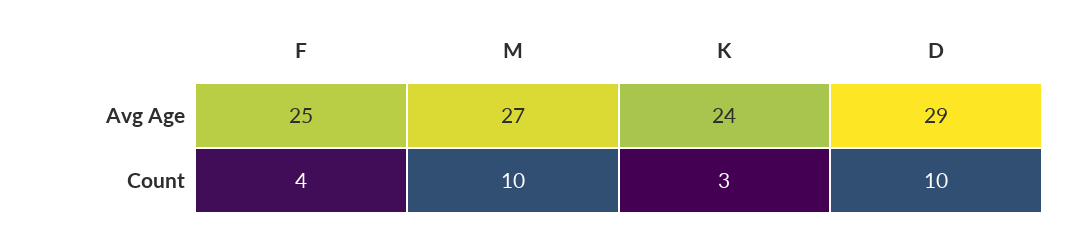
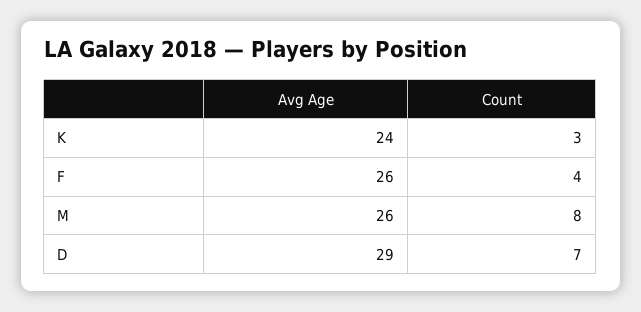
  {
    "F": {
-     "Avg Age": 25,
+     "Avg Age": 26,
      "Count": 4
    },
    "M": {
-     "Avg Age": 27,
+     "Avg Age": 26,
-     "Count": 10
+     "Count": 8
    },
    "K": {
      "Avg Age": 24,
      "Count": 3
    },
    "D": {
      "Avg Age": 29,
-     "Count": 10
+     "Count": 7
    }
  }

